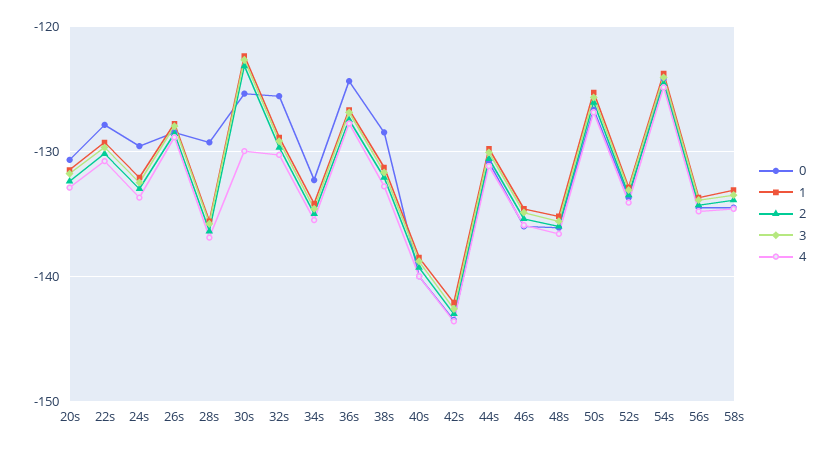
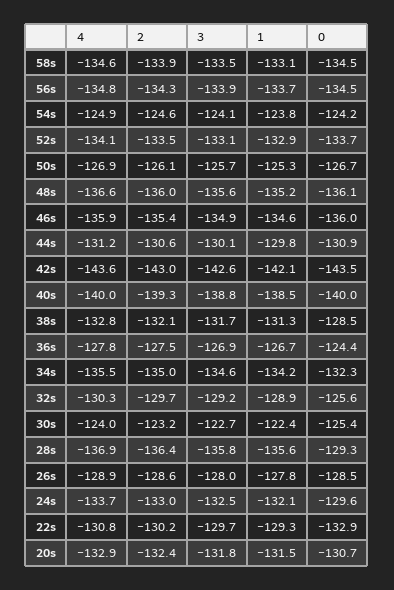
  {
    "0": {
      "20s": -130.7,
-     "22s": -128,
+     "22s": -132.9,
      "24s": -129.6,
      "26s": -128.5,
      "28s": -129.3,
      "30s": -125.4,
      "32s": -125.6,
      "34s": -132.3,
      "36s": -124.4,
      "38s": -128.5,
      "40s": -140,
      "42s": -143.5,
      "44s": -130.9,
      "46s": -136,
      "48s": -136.1,
      "50s": -126.7,
      "52s": -133.7,
      "54s": -124.2,
      "56s": -134.5,
      "58s": -134.5
    },
    "1": {
      "20s": -131.5,
      "22s": -129.3,
      "24s": -132.1,
      "26s": -127.8,
      "28s": -135.6,
      "30s": -122.4,
      "32s": -128.9,
      "34s": -134.2,
      "36s": -126.7,
      "38s": -131.3,
      "40s": -138.5,
      "42s": -142.1,
      "44s": -129.8,
      "46s": -134.6,
      "48s": -135.2,
      "50s": -125.3,
      "52s": -132.9,
      "54s": -123.8,
      "56s": -133.7,
      "58s": -133.1
    },
    "2": {
      "20s": -132.4,
      "22s": -130.2,
      "24s": -133,
      "26s": -128.6,
      "28s": -136.4,
      "30s": -123.2,
      "32s": -129.7,
      "34s": -135,
      "36s": -127.5,
      "38s": -132.1,
      "40s": -139.3,
      "42s": -143,
      "44s": -130.6,
      "46s": -135.4,
      "48s": -136,
      "50s": -126.1,
      "52s": -133.5,
      "54s": -124.6,
      "56s": -134.3,
      "58s": -133.9
    },
    "3": {
      "20s": -131.8,
      "22s": -129.7,
      "24s": -132.5,
      "26s": -128,
      "28s": -135.8,
      "30s": -122.7,
      "32s": -129.2,
      "34s": -134.6,
      "36s": -126.9,
      "38s": -131.7,
      "40s": -138.8,
      "42s": -142.6,
      "44s": -130.1,
      "46s": -134.9,
      "48s": -135.6,
      "50s": -125.7,
      "52s": -133.1,
      "54s": -124.1,
      "56s": -133.9,
      "58s": -133.5
    },
    "4": {
      "20s": -132.9,
      "22s": -130.8,
      "24s": -133.7,
      "26s": -128.9,
      "28s": -136.9,
-     "30s": -130,
+     "30s": -124,
      "32s": -130.3,
      "34s": -135.5,
      "36s": -127.8,
      "38s": -132.8,
      "40s": -140,
      "42s": -143.6,
      "44s": -131.2,
      "46s": -135.9,
      "48s": -136.6,
      "50s": -126.9,
      "52s": -134.1,
      "54s": -124.9,
      "56s": -134.8,
      "58s": -134.6
    }
  }

